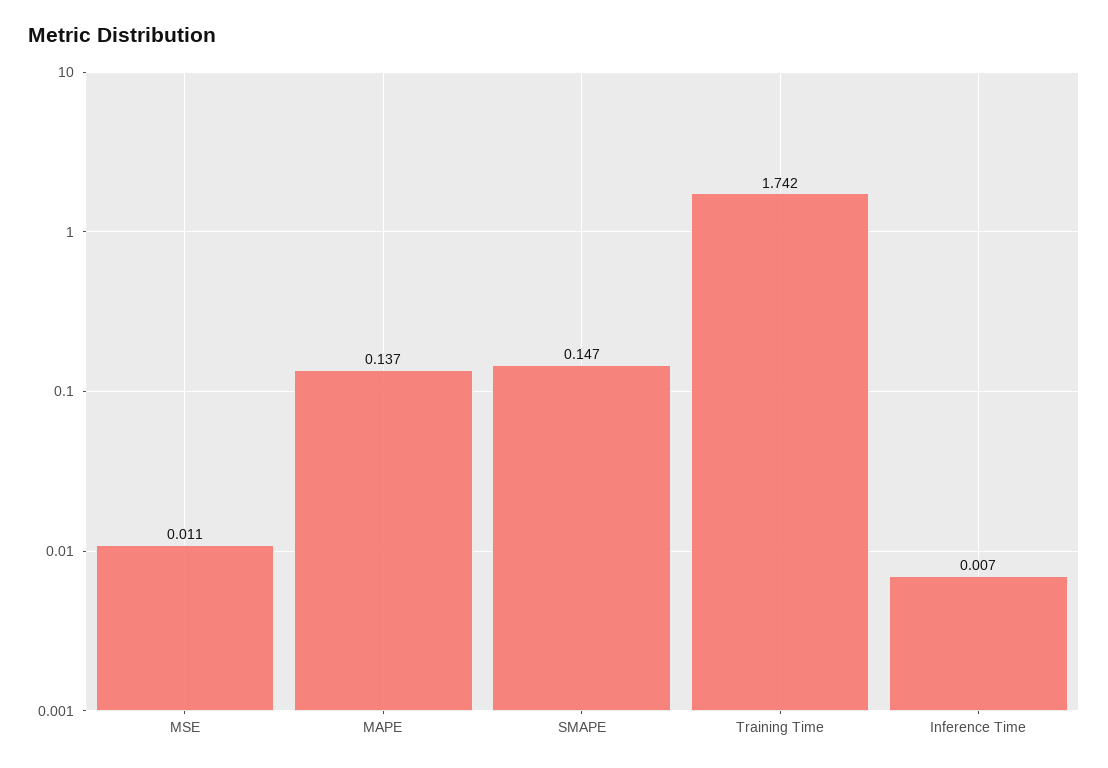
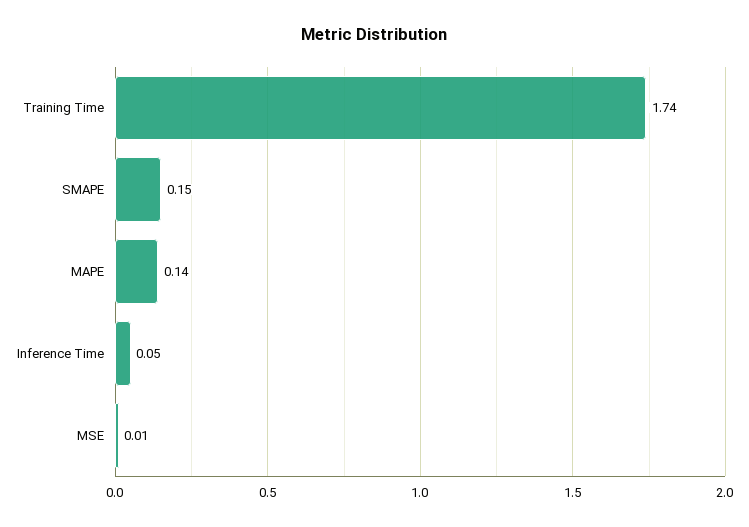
  {
    "MSE": 0.011,
    "MAPE": 0.137,
    "SMAPE": 0.147,
    "Training Time": 1.742,
-   "Inference Time": 0.007
+   "Inference Time": 0.05
  }

